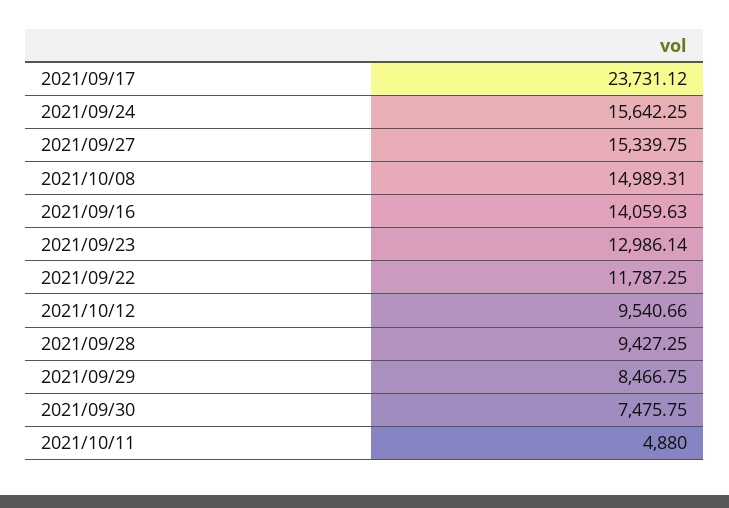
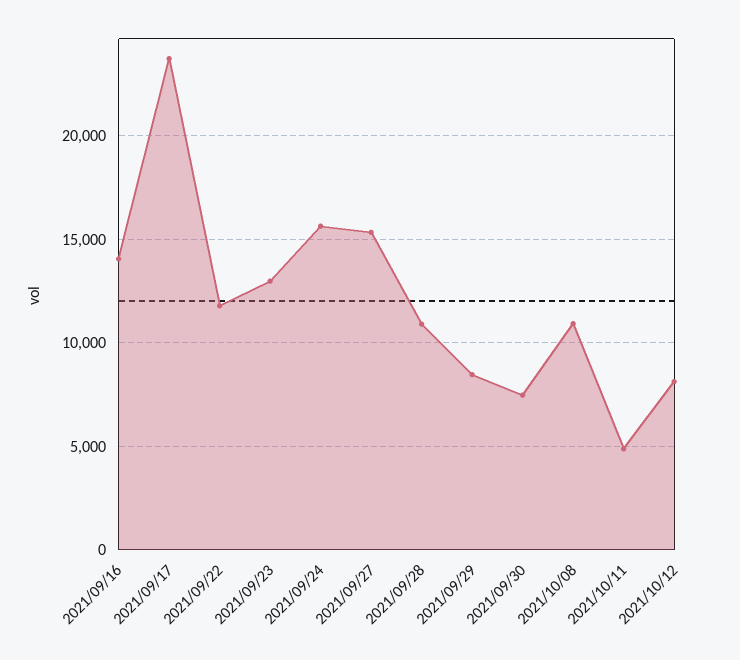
  {
    "2021/09/17": 23731.12,
    "2021/09/24": 15642.25,
    "2021/09/27": 15339.75,
-   "2021/10/08": 14989.31,
+   "2021/10/08": 11000,
    "2021/09/16": 14059.63,
    "2021/09/23": 12986.14,
    "2021/09/22": 11787.25,
-   "2021/10/12": 9540.66,
+   "2021/10/12": 8000,
-   "2021/09/28": 9427.25,
+   "2021/09/28": 11000,
    "2021/09/29": 8466.75,
    "2021/09/30": 7475.75,
    "2021/10/11": 4880
  }

